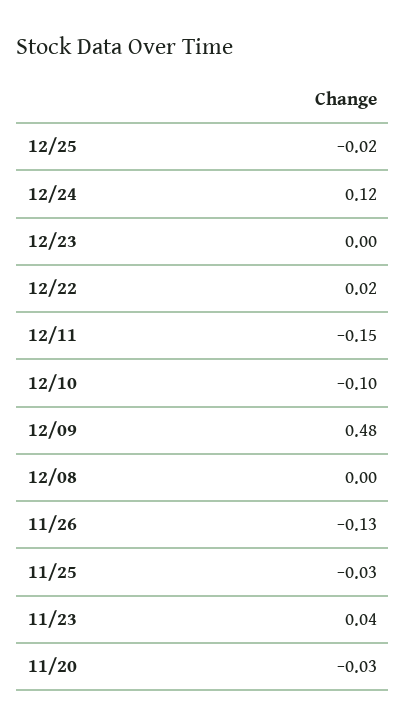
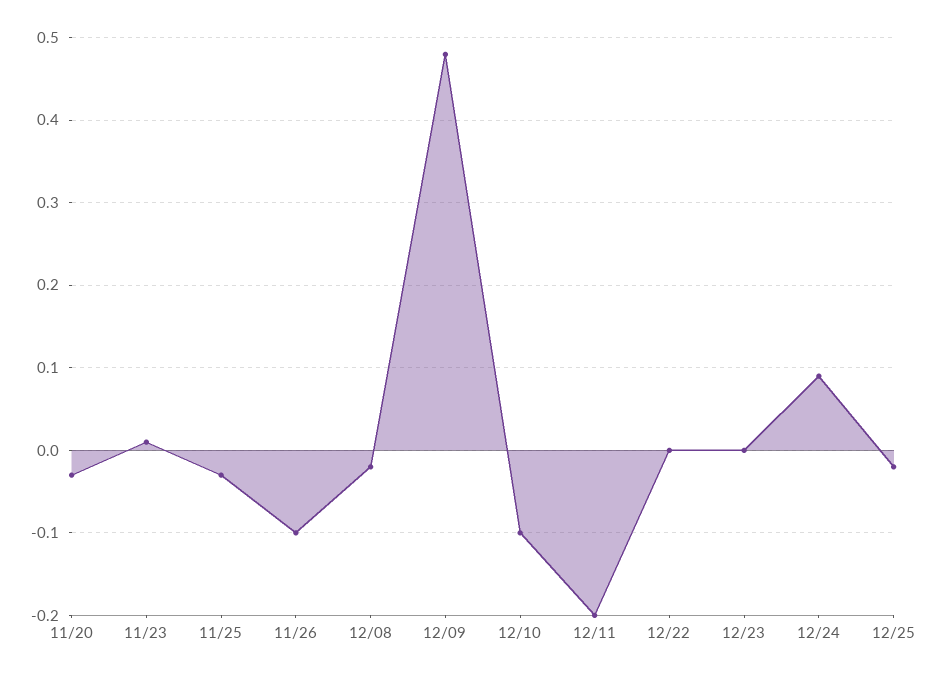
  {
    "12/25": -0.02,
-   "12/24": 0.12,
+   "12/24": 0.09,
    "12/23": 0,
-   "12/22": 0.02,
+   "12/22": 0,
-   "12/11": -0.15,
+   "12/11": -0.2,
    "12/10": -0.1,
    "12/09": 0.48,
-   "12/08": 0,
+   "12/08": -0.02,
-   "11/26": -0.13,
+   "11/26": -0.1,
    "11/25": -0.03,
-   "11/23": 0.04,
+   "11/23": 0.01,
    "11/20": -0.03
  }

